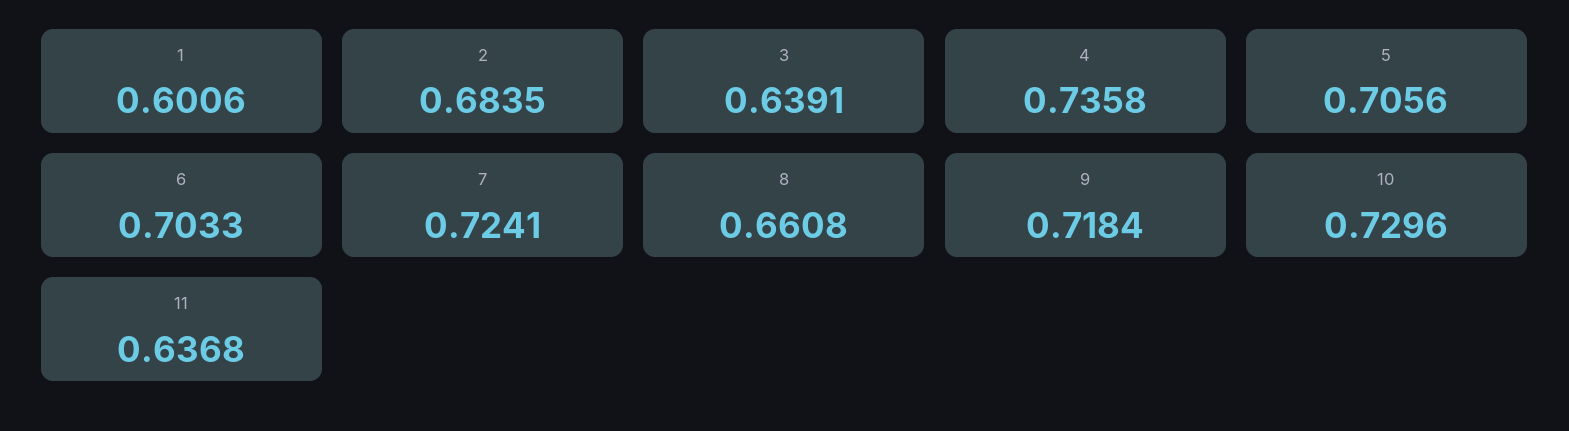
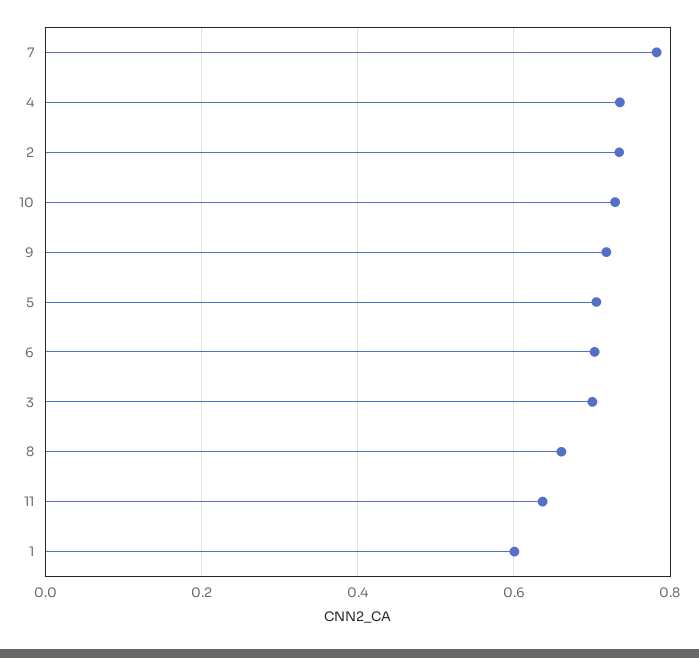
  {
    "1": 0.6006,
-   "2": 0.6835,
+   "2": 0.74,
-   "3": 0.6391,
+   "3": 0.7,
    "4": 0.7358,
    "5": 0.7056,
    "6": 0.7033,
-   "7": 0.7241,
+   "7": 0.78,
    "8": 0.6608,
    "9": 0.7184,
    "10": 0.7296,
    "11": 0.6368
  }

